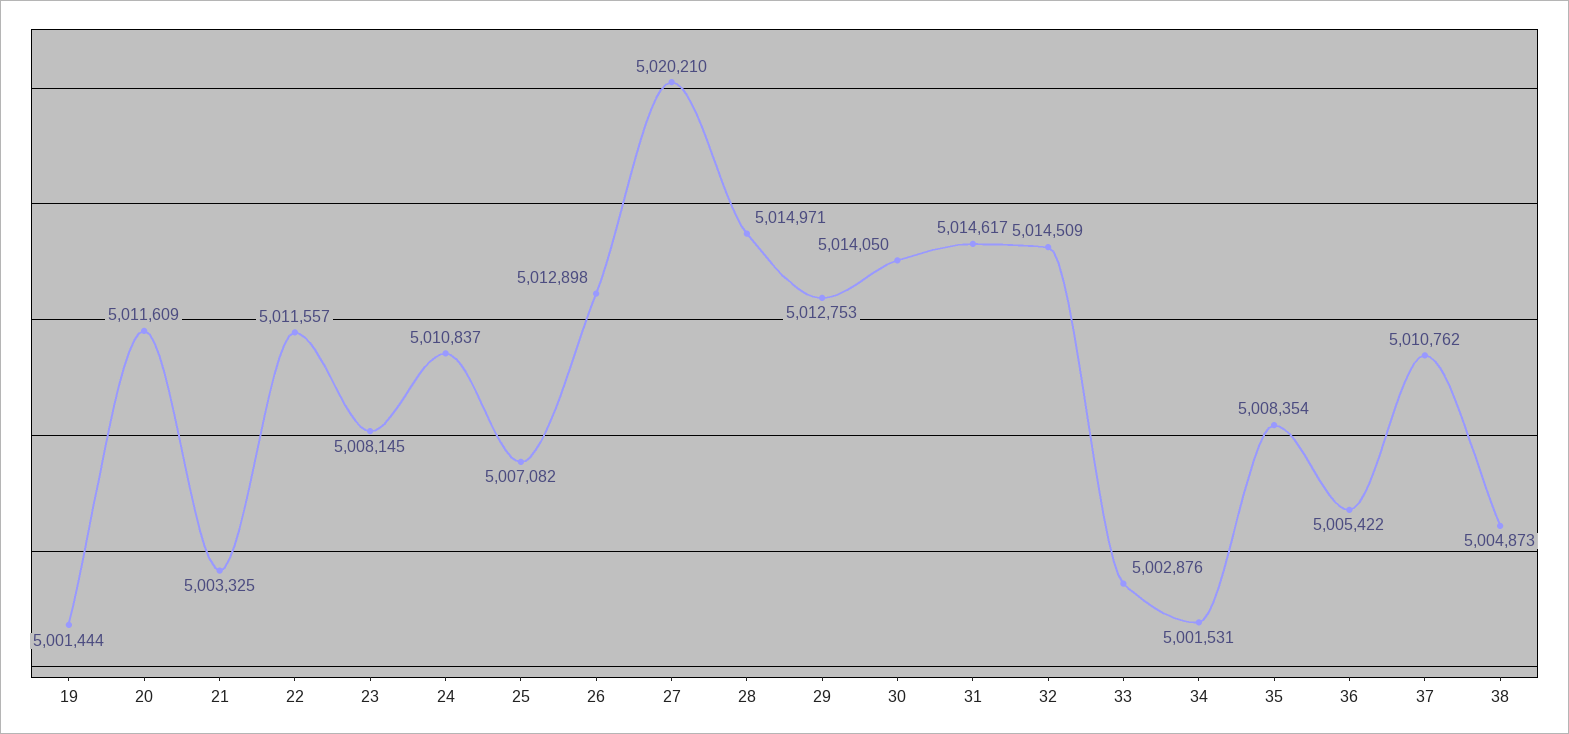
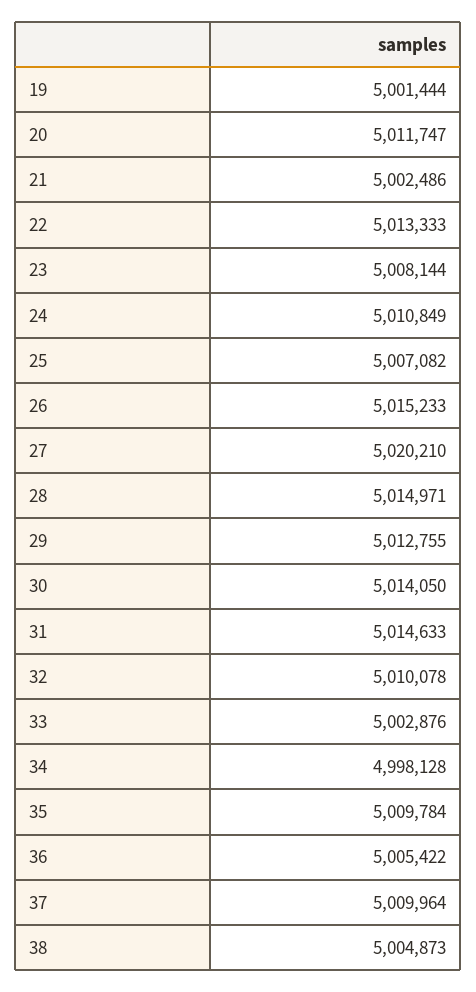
  {
    "19": 5001444,
-   "20": 5011609,
+   "20": 5011747,
-   "21": 5003325,
+   "21": 5002486,
-   "22": 5011557,
+   "22": 5013333,
-   "23": 5008145,
+   "23": 5008144,
-   "24": 5010837,
+   "24": 5010849,
    "25": 5007082,
-   "26": 5012898,
+   "26": 5015233,
    "27": 5020210,
    "28": 5014971,
-   "29": 5012753,
+   "29": 5012755,
    "30": 5014050,
-   "31": 5014617,
+   "31": 5014633,
-   "32": 5014509,
+   "32": 5010078,
    "33": 5002876,
-   "34": 5001531,
+   "34": 4998128,
-   "35": 5008354,
+   "35": 5009784,
    "36": 5005422,
-   "37": 5010762,
+   "37": 5009964,
    "38": 5004873
  }

